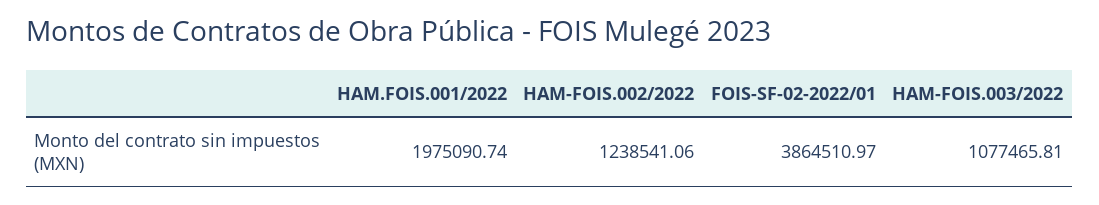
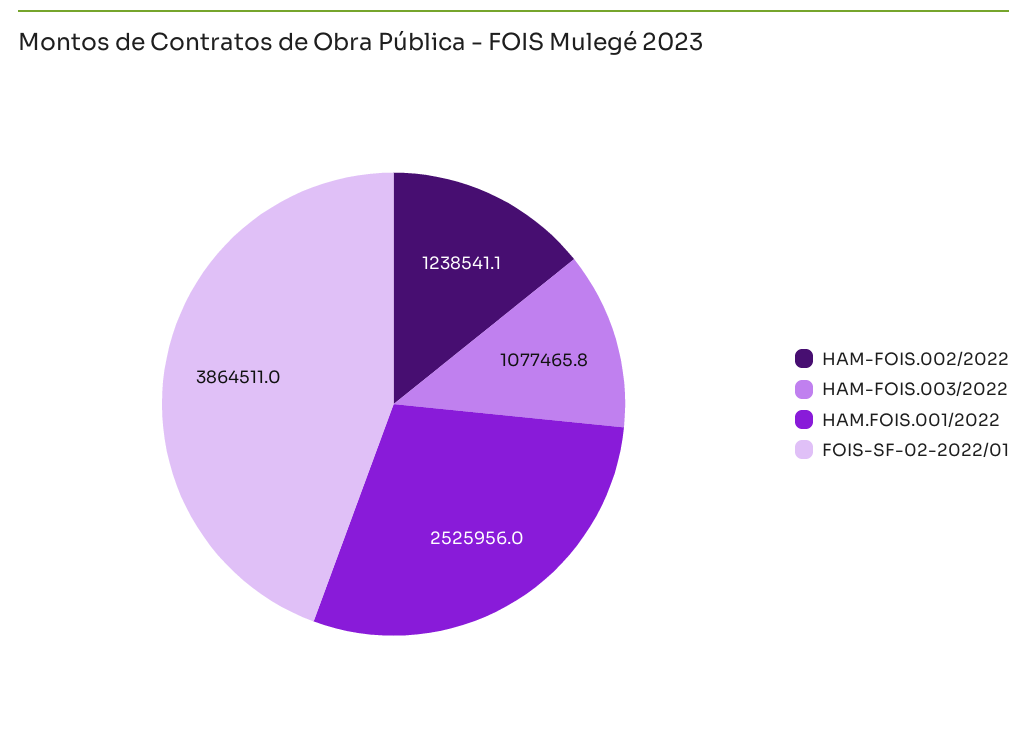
  {
-   "HAM.FOIS.001/2022": 1975090.74,
+   "HAM.FOIS.001/2022": 2525956,
    "HAM-FOIS.002/2022": 1238541.06,
    "FOIS-SF-02-2022/01": 3864510.97,
    "HAM-FOIS.003/2022": 1077465.81
  }

